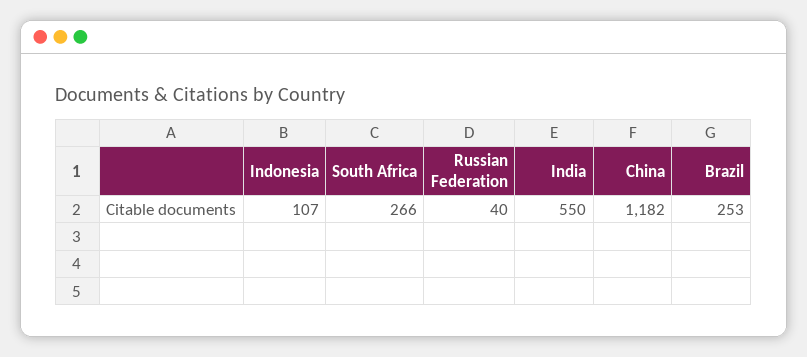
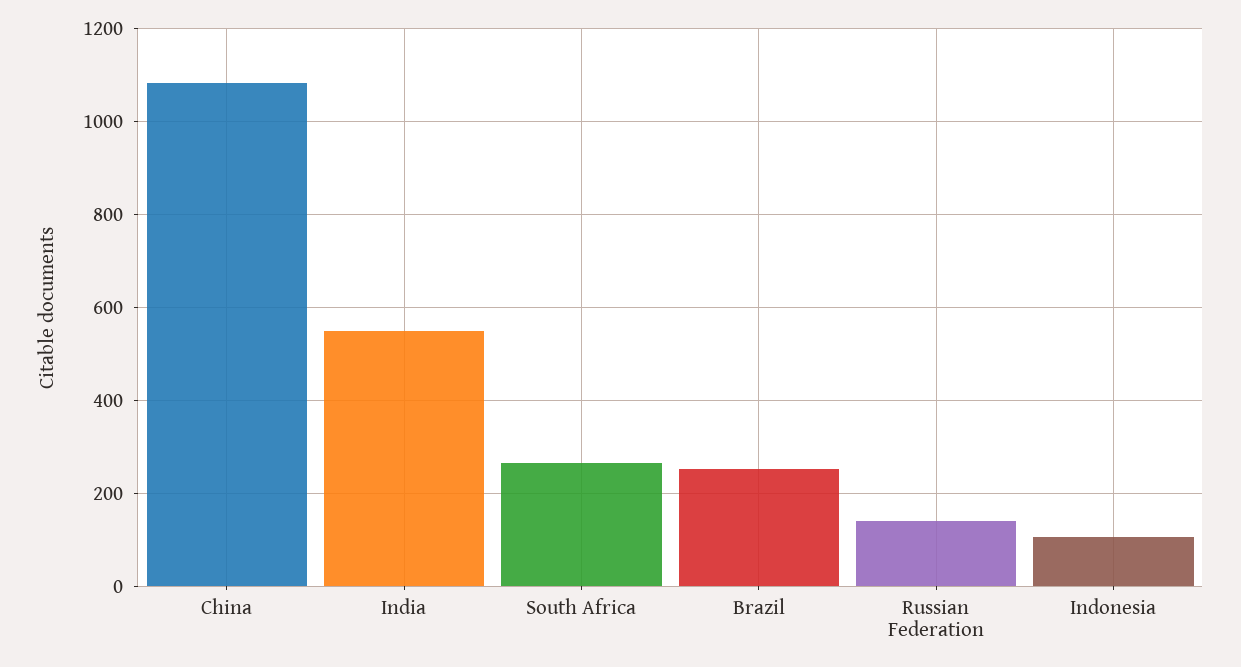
  {
    "Indonesia": 107,
    "South Africa": 266,
-   "Russian Federation": 40,
+   "Russian Federation": 140,
    "India": 550,
-   "China": 1182,
+   "China": 1080,
    "Brazil": 253
  }

